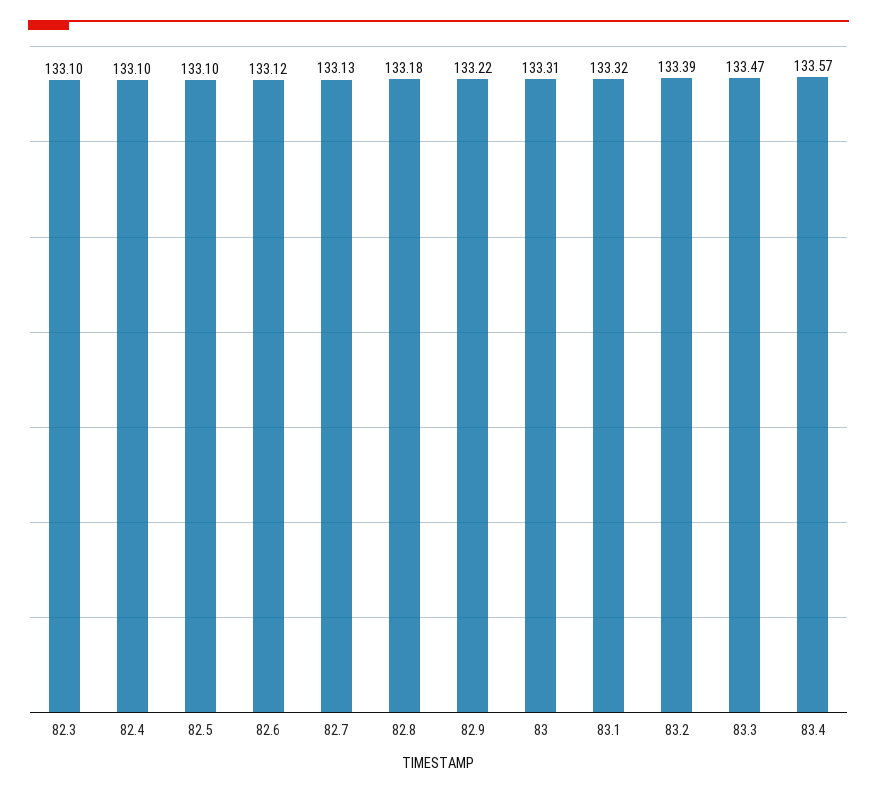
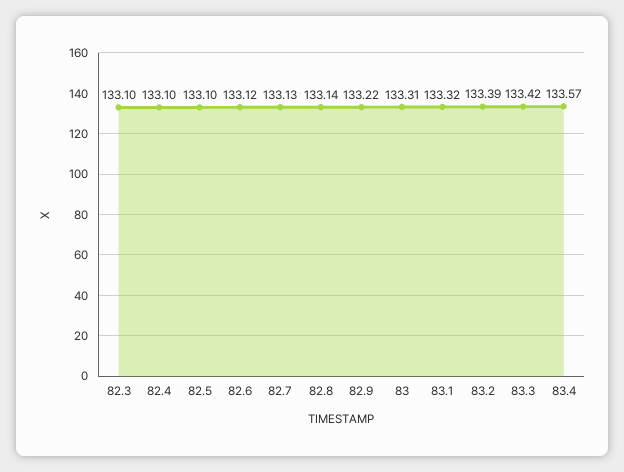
  {
    "82.3": 133.1,
    "82.4": 133.1,
    "82.5": 133.1,
    "82.6": 133.12,
    "82.7": 133.13,
-   "82.8": 133.18,
+   "82.8": 133.14,
    "82.9": 133.22,
    "83": 133.31,
    "83.1": 133.32,
    "83.2": 133.39,
-   "83.3": 133.47,
+   "83.3": 133.42,
    "83.4": 133.57
  }

